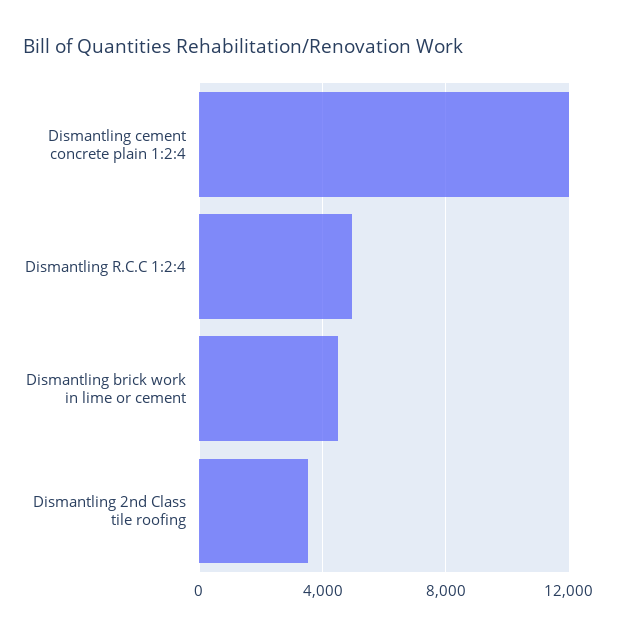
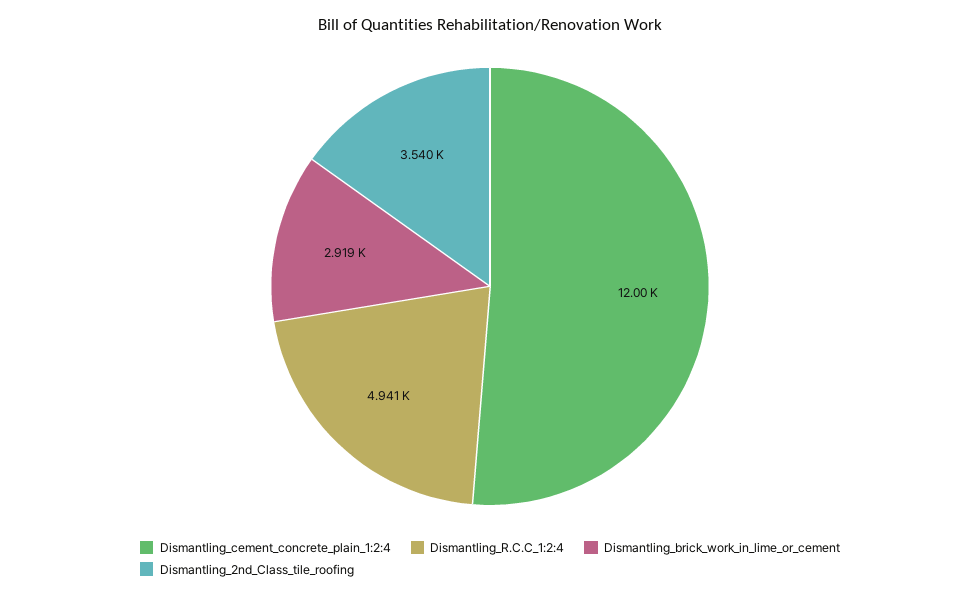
  {
    "Dismantling cement concrete plain 1:2:4": 12000,
    "Dismantling R.C.C 1:2:4": 4941,
-   "Dismantling brick work in lime or cement": 4500,
+   "Dismantling brick work in lime or cement": 2919,
    "Dismantling 2nd Class tile roofing": 3540
  }

